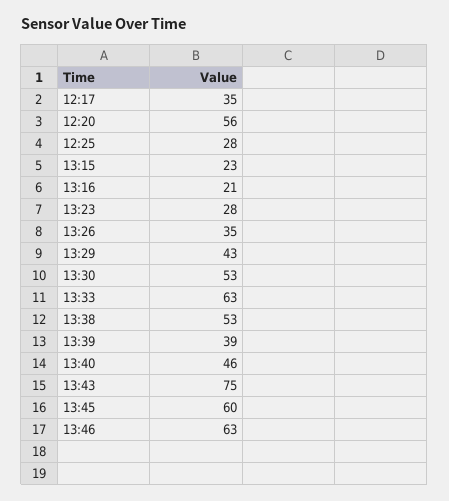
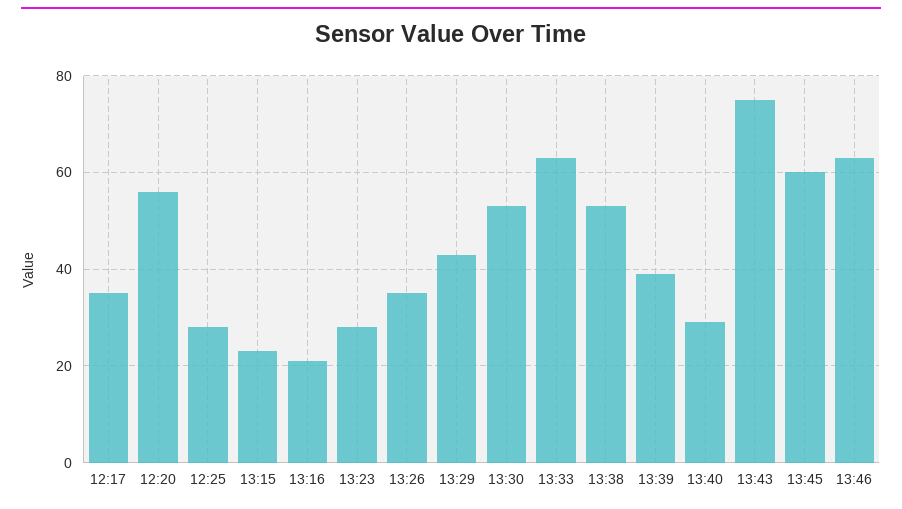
  {
    "12:17": 35,
    "12:20": 56,
    "12:25": 28,
    "13:15": 23,
    "13:16": 21,
    "13:23": 28,
    "13:26": 35,
    "13:29": 43,
    "13:30": 53,
    "13:33": 63,
    "13:38": 53,
    "13:39": 39,
-   "13:40": 46,
+   "13:40": 30,
    "13:43": 75,
    "13:45": 60,
    "13:46": 63
  }

